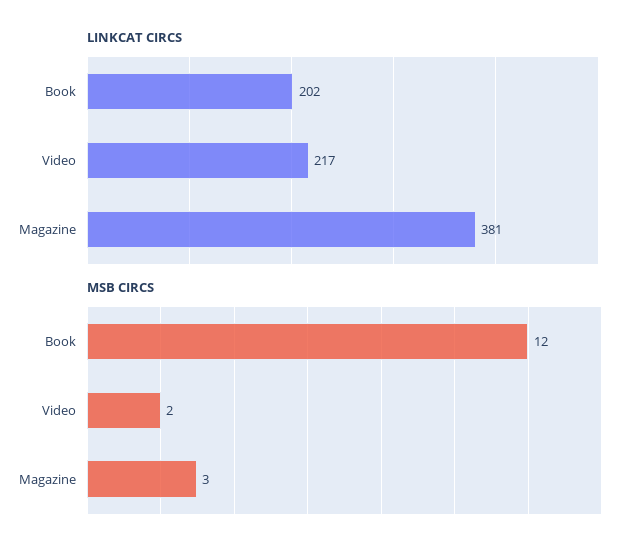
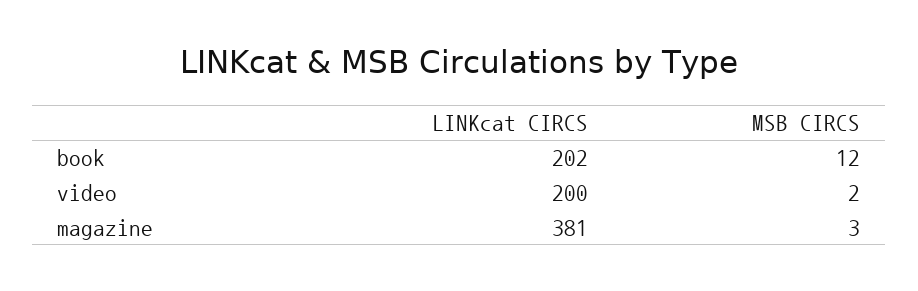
  {
    "LINKCAT CIRCS": {
      "Book": 202,
-     "Video": 217,
+     "Video": 200,
      "Magazine": 381
    },
    "MSB CIRCS": {
      "Book": 12,
      "Video": 2,
      "Magazine": 3
    }
  }

